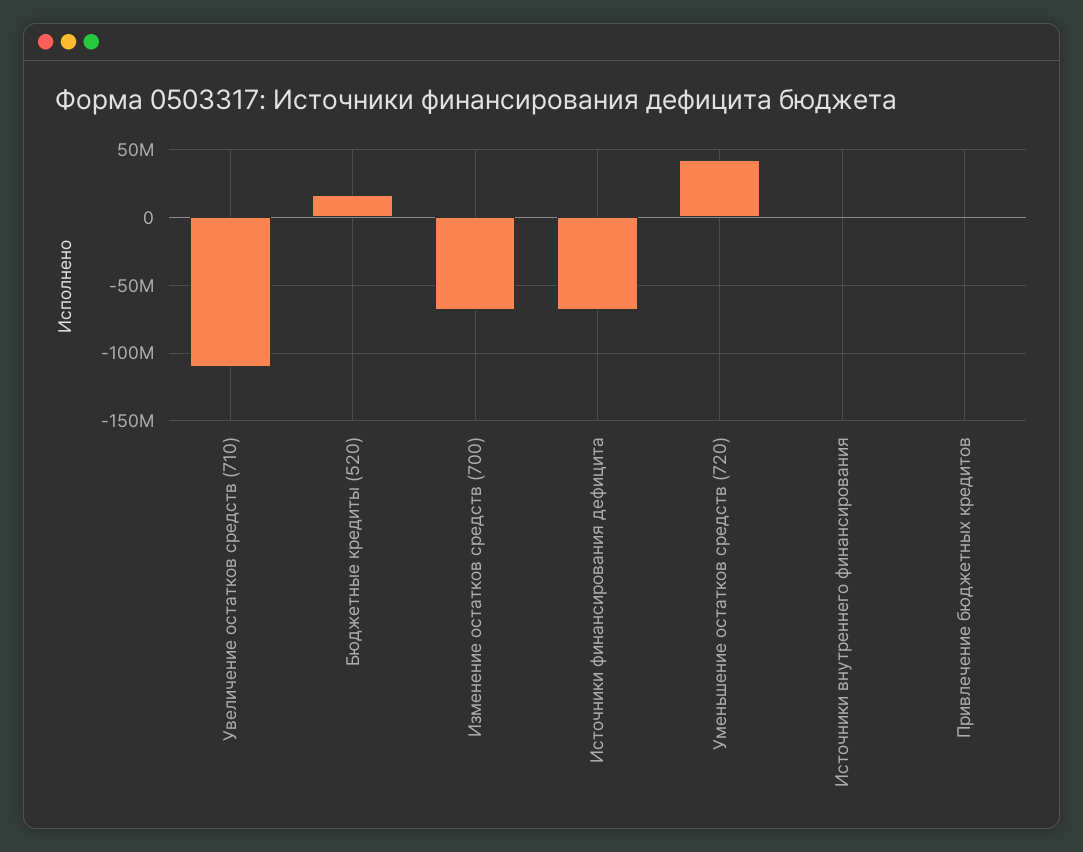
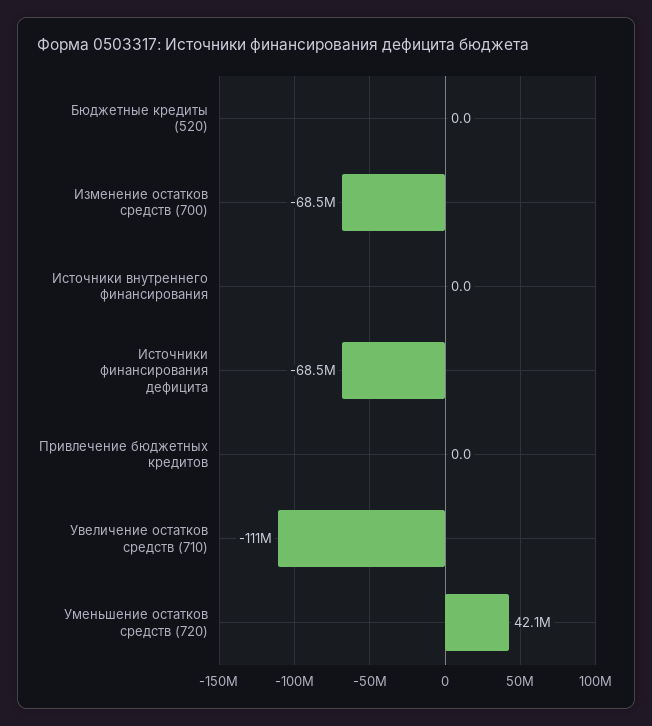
  {
    "Увеличение остатков средств (710)": -111000000,
-   "Бюджетные кредиты (520)": 15000000,
+   "Бюджетные кредиты (520)": 0,
    "Изменение остатков средств (700)": -68500000,
    "Источники финансирования дефицита": -68500000,
    "Уменьшение остатков средств (720)": 42100000,
    "Источники внутреннего финансирования": 0,
    "Привлечение бюджетных кредитов": 0
  }

